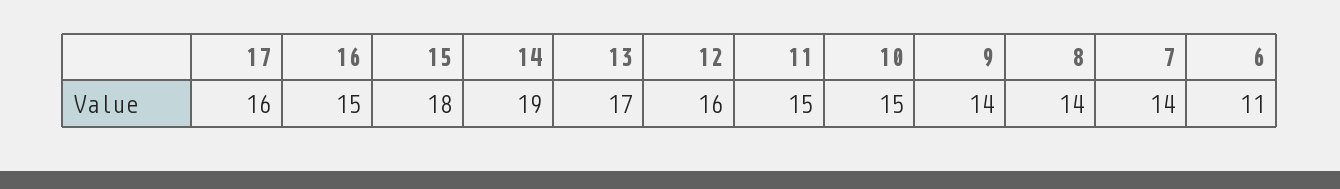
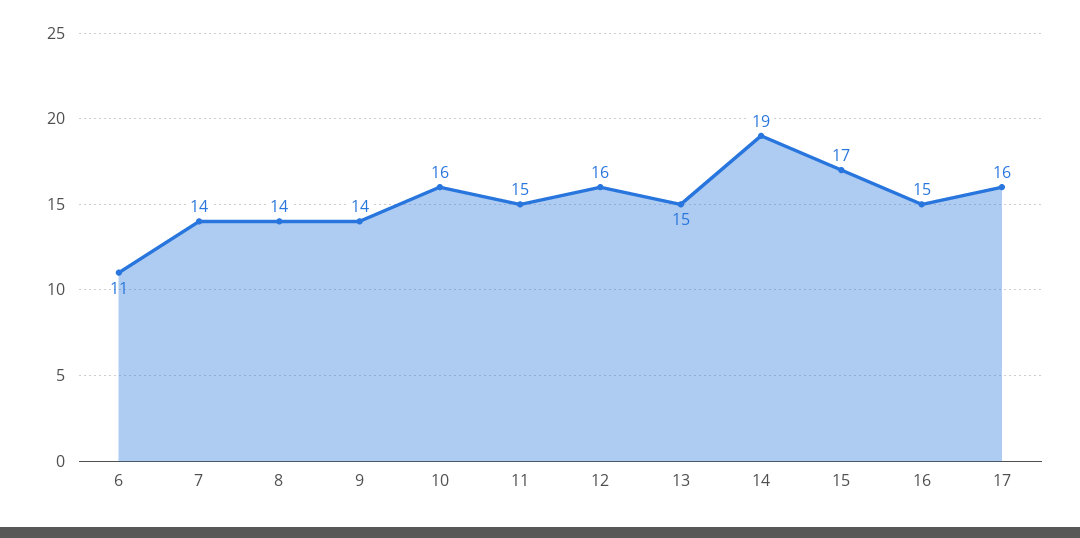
  {
    "17": 16,
    "16": 15,
-   "15": 18,
+   "15": 17,
    "14": 19,
-   "13": 17,
+   "13": 15,
    "12": 16,
    "11": 15,
-   "10": 15,
+   "10": 16,
    "9": 14,
    "8": 14,
    "7": 14,
    "6": 11
  }

